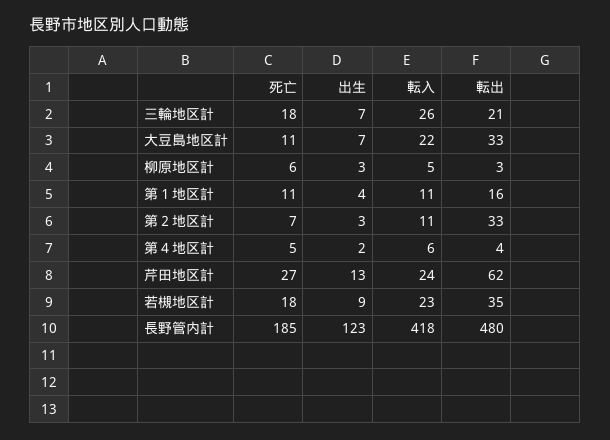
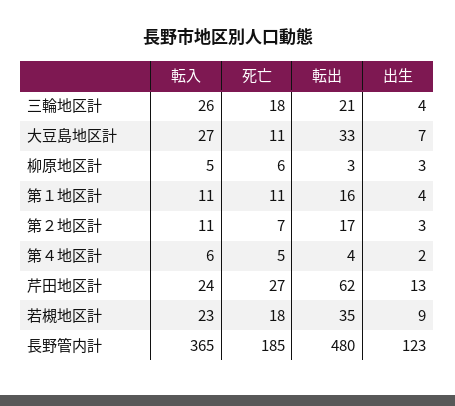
  {
    "死亡": {
      "三輪地区計": 18,
      "大豆島地区計": 11,
      "柳原地区計": 6,
      "第１地区計": 11,
      "第２地区計": 7,
      "第４地区計": 5,
      "芹田地区計": 27,
      "若槻地区計": 18,
      "長野管内計": 185
    },
    "出生": {
-     "三輪地区計": 7,
+     "三輪地区計": 4,
      "大豆島地区計": 7,
      "柳原地区計": 3,
      "第１地区計": 4,
      "第２地区計": 3,
      "第４地区計": 2,
      "芹田地区計": 13,
      "若槻地区計": 9,
      "長野管内計": 123
    },
    "転入": {
      "三輪地区計": 26,
-     "大豆島地区計": 22,
+     "大豆島地区計": 27,
      "柳原地区計": 5,
      "第１地区計": 11,
      "第２地区計": 11,
      "第４地区計": 6,
      "芹田地区計": 24,
      "若槻地区計": 23,
-     "長野管内計": 418
+     "長野管内計": 365
    },
    "転出": {
      "三輪地区計": 21,
      "大豆島地区計": 33,
      "柳原地区計": 3,
      "第１地区計": 16,
-     "第２地区計": 33,
+     "第２地区計": 17,
      "第４地区計": 4,
      "芹田地区計": 62,
      "若槻地区計": 35,
      "長野管内計": 480
    }
  }

